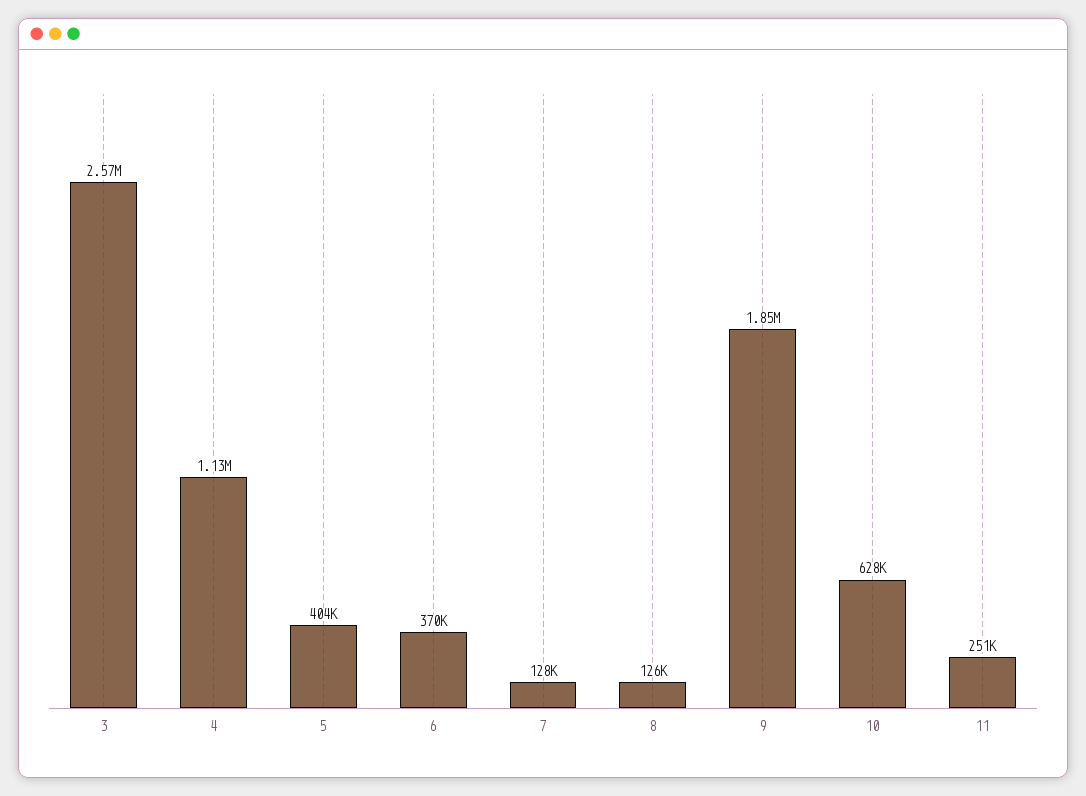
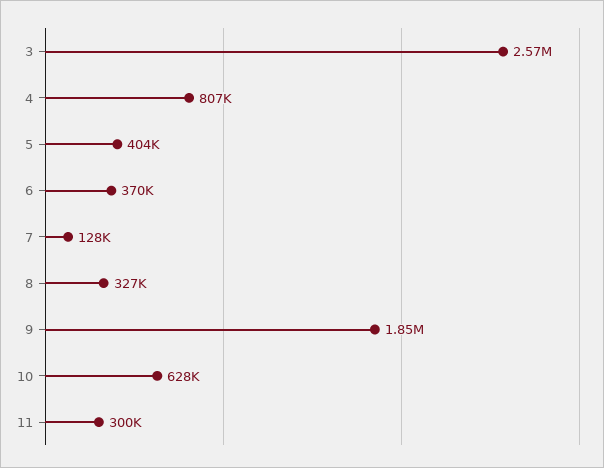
  {
    "3": 2570000,
-   "4": 1130000,
+   "4": 807000,
    "5": 404000,
    "6": 370000,
    "7": 128000,
-   "8": 126000,
+   "8": 327000,
    "9": 1850000,
    "10": 628000,
-   "11": 251000
+   "11": 300000
  }

